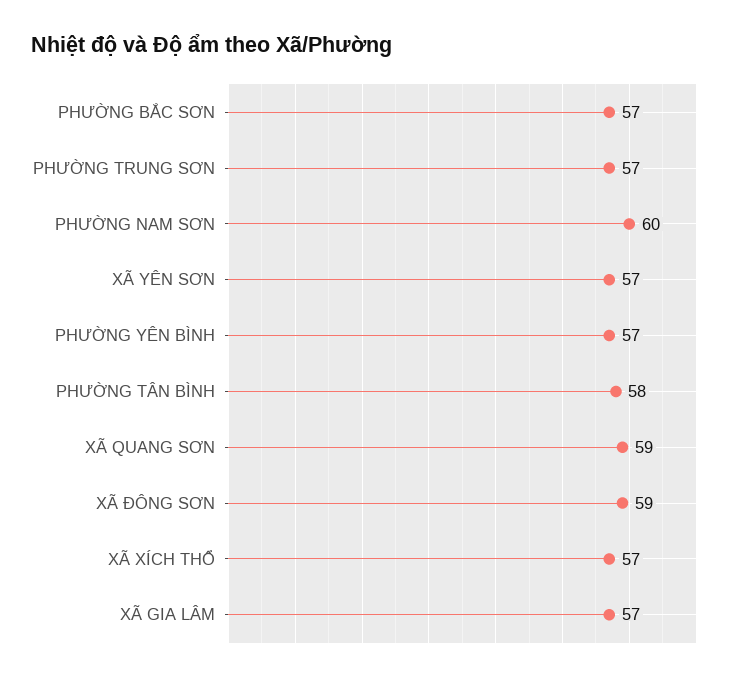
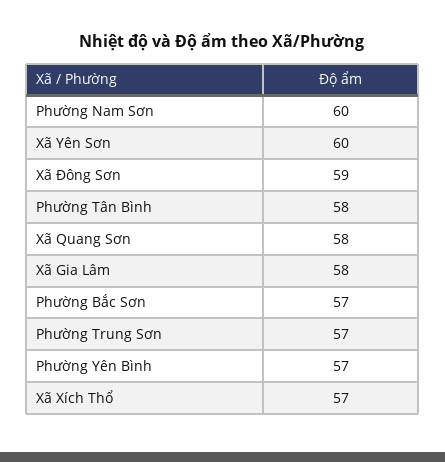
  {
    "PHƯỜNG BẮC SƠN": 57,
    "PHƯỜNG TRUNG SƠN": 57,
    "PHƯỜNG NAM SƠN": 60,
-   "XÃ YÊN SƠN": 57,
+   "XÃ YÊN SƠN": 60,
    "PHƯỜNG YÊN BÌNH": 57,
    "PHƯỜNG TÂN BÌNH": 58,
-   "XÃ QUANG SƠN": 59,
+   "XÃ QUANG SƠN": 58,
    "XÃ ĐÔNG SƠN": 59,
    "XÃ XÍCH THỔ": 57,
-   "XÃ GIA LÂM": 57
+   "XÃ GIA LÂM": 58
  }

